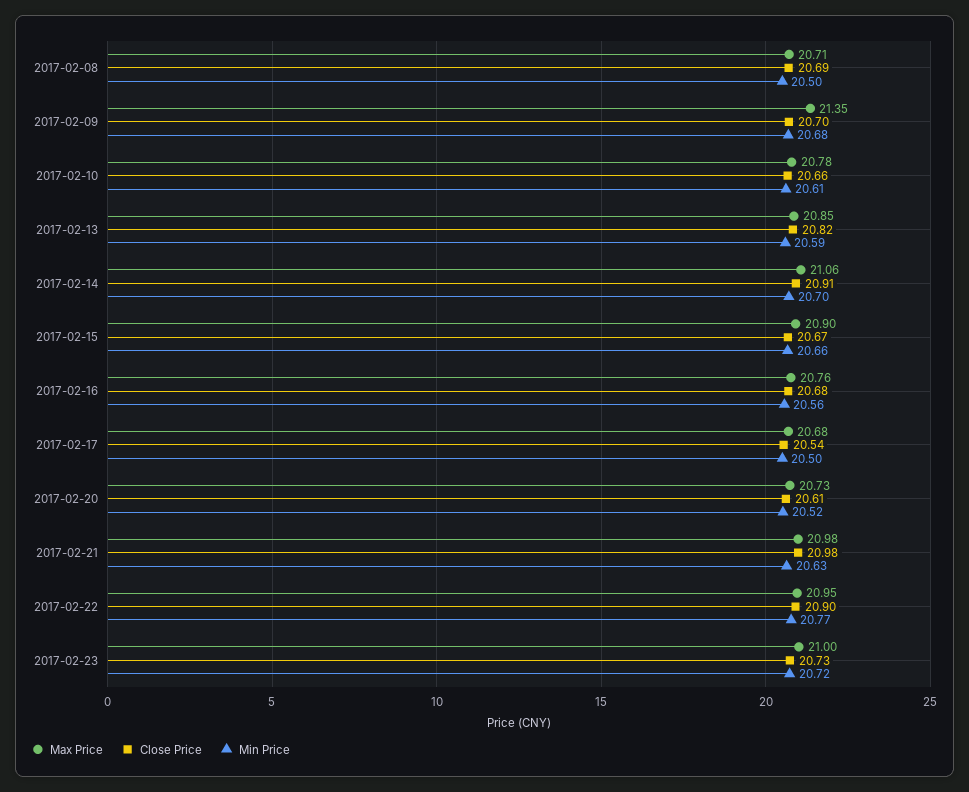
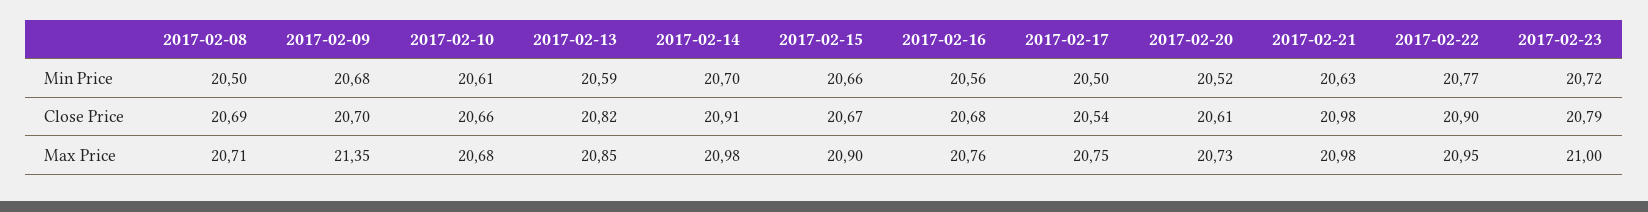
  {
    "Max Price": {
      "2017-02-08": 20.71,
      "2017-02-09": 21.35,
-     "2017-02-10": 20.78,
+     "2017-02-10": 20.68,
      "2017-02-13": 20.85,
-     "2017-02-14": 21.06,
+     "2017-02-14": 20.98,
      "2017-02-15": 20.9,
      "2017-02-16": 20.76,
-     "2017-02-17": 20.68,
+     "2017-02-17": 20.75,
      "2017-02-20": 20.73,
      "2017-02-21": 20.98,
      "2017-02-22": 20.95,
      "2017-02-23": 21
    },
    "Close Price": {
      "2017-02-08": 20.69,
      "2017-02-09": 20.7,
      "2017-02-10": 20.66,
      "2017-02-13": 20.82,
      "2017-02-14": 20.91,
      "2017-02-15": 20.67,
      "2017-02-16": 20.68,
      "2017-02-17": 20.54,
      "2017-02-20": 20.61,
      "2017-02-21": 20.98,
      "2017-02-22": 20.9,
-     "2017-02-23": 20.73
+     "2017-02-23": 20.79
    },
    "Min Price": {
      "2017-02-08": 20.5,
      "2017-02-09": 20.68,
      "2017-02-10": 20.61,
      "2017-02-13": 20.59,
      "2017-02-14": 20.7,
      "2017-02-15": 20.66,
      "2017-02-16": 20.56,
      "2017-02-17": 20.5,
      "2017-02-20": 20.52,
      "2017-02-21": 20.63,
      "2017-02-22": 20.77,
      "2017-02-23": 20.72
    }
  }

